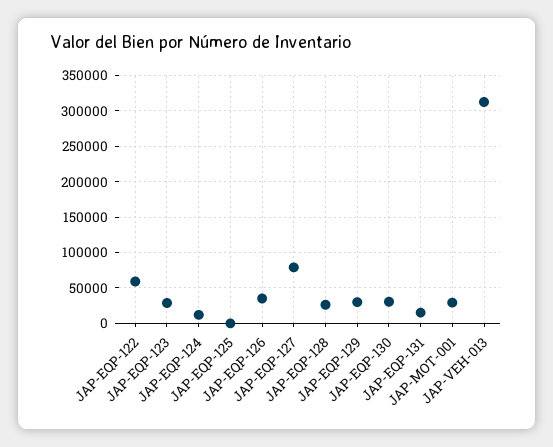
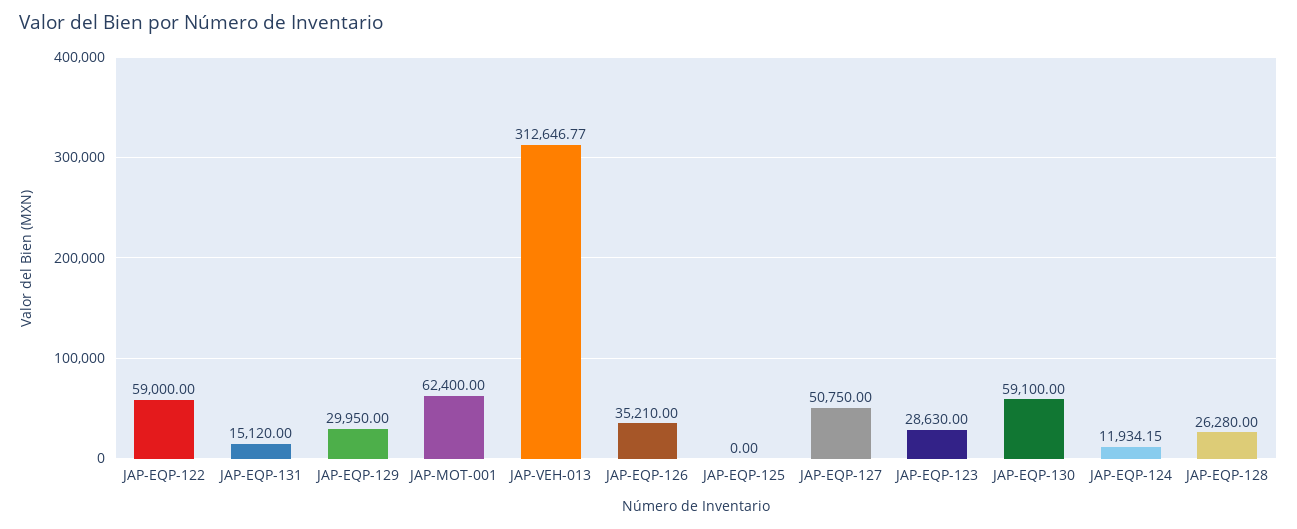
  {
    "JAP-EQP-122": 59000,
    "JAP-EQP-123": 28630,
    "JAP-EQP-124": 11934.15,
    "JAP-EQP-125": 0,
    "JAP-EQP-126": 35210,
-   "JAP-EQP-127": 80000,
+   "JAP-EQP-127": 50750,
    "JAP-EQP-128": 26280,
    "JAP-EQP-129": 29950,
-   "JAP-EQP-130": 30000,
+   "JAP-EQP-130": 59100,
    "JAP-EQP-131": 15120,
-   "JAP-MOT-001": 30000,
+   "JAP-MOT-001": 62400,
    "JAP-VEH-013": 312646.77
  }

